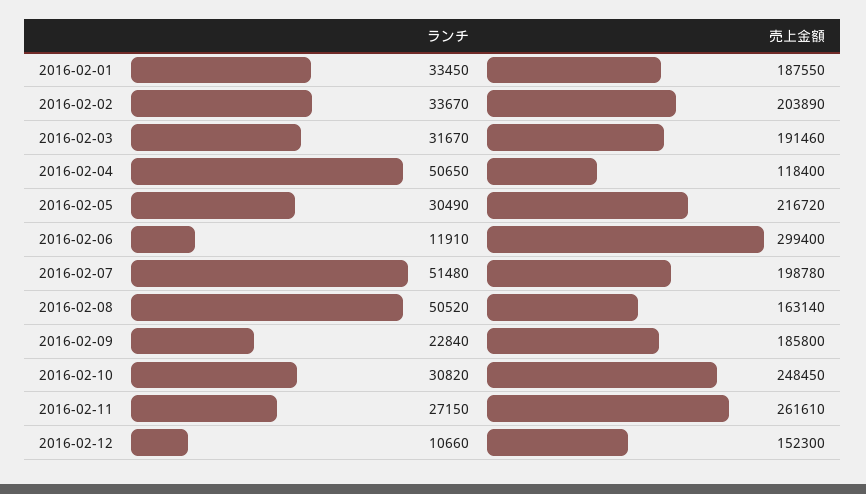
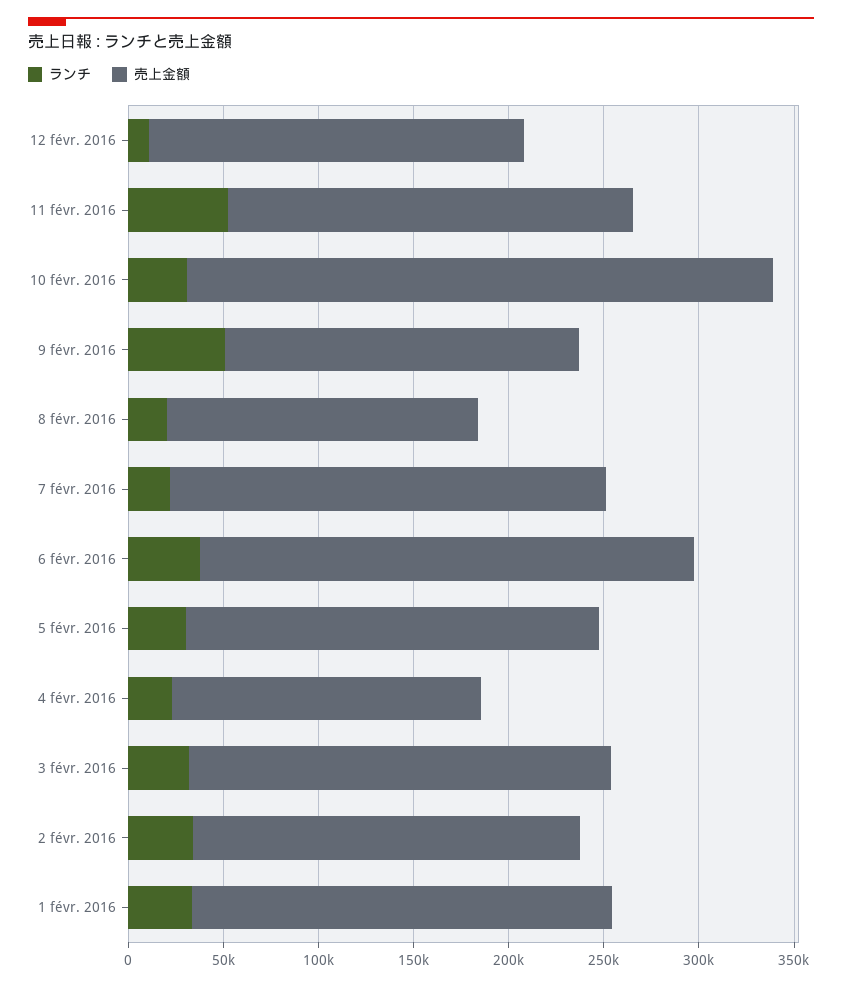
  {
    "ランチ": {
      "2016-02-01": 33450,
      "2016-02-02": 33670,
      "2016-02-03": 31670,
-     "2016-02-04": 50650,
+     "2016-02-04": 20000,
      "2016-02-05": 30490,
-     "2016-02-06": 11910,
+     "2016-02-06": 40000,
-     "2016-02-07": 51480,
+     "2016-02-07": 20000,
-     "2016-02-08": 50520,
+     "2016-02-08": 20000,
-     "2016-02-09": 22840,
+     "2016-02-09": 50000,
      "2016-02-10": 30820,
-     "2016-02-11": 27150,
+     "2016-02-11": 50000,
      "2016-02-12": 10660
    },
    "売上金額": {
-     "2016-02-01": 187550,
+     "2016-02-01": 220000,
      "2016-02-02": 203890,
-     "2016-02-03": 191460,
+     "2016-02-03": 220000,
-     "2016-02-04": 118400,
+     "2016-02-04": 160000,
      "2016-02-05": 216720,
-     "2016-02-06": 299400,
+     "2016-02-06": 260000,
-     "2016-02-07": 198780,
+     "2016-02-07": 230000,
      "2016-02-08": 163140,
      "2016-02-09": 185800,
-     "2016-02-10": 248450,
+     "2016-02-10": 310000,
-     "2016-02-11": 261610,
+     "2016-02-11": 210000,
-     "2016-02-12": 152300
+     "2016-02-12": 200000
    }
  }

